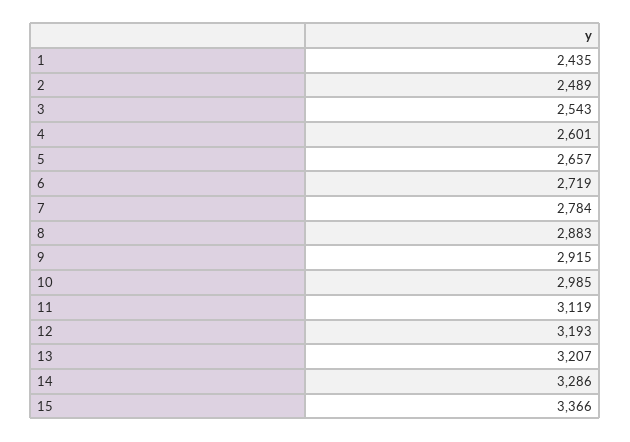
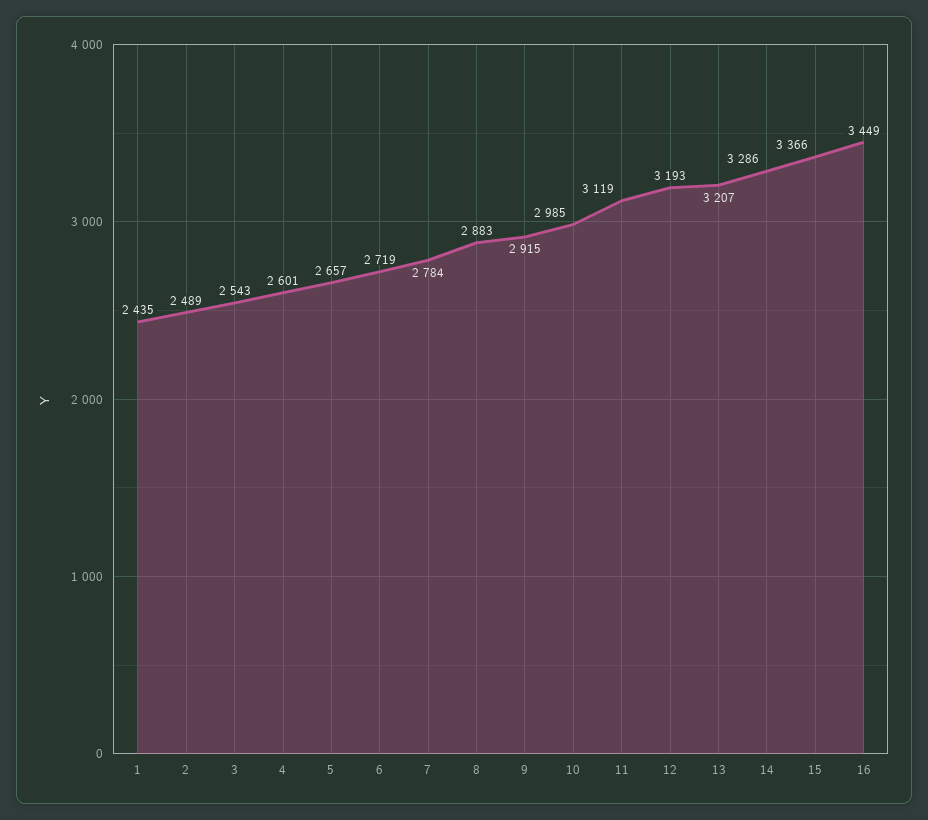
  {
    "1": 2435,
    "2": 2489,
    "3": 2543,
    "4": 2601,
    "5": 2657,
    "6": 2719,
    "7": 2784,
    "8": 2883,
    "9": 2915,
    "10": 2985,
    "11": 3119,
    "12": 3193,
    "13": 3207,
    "14": 3286,
-   "15": 3366
+   "15": 3366,
+   "16": 3449
  }

